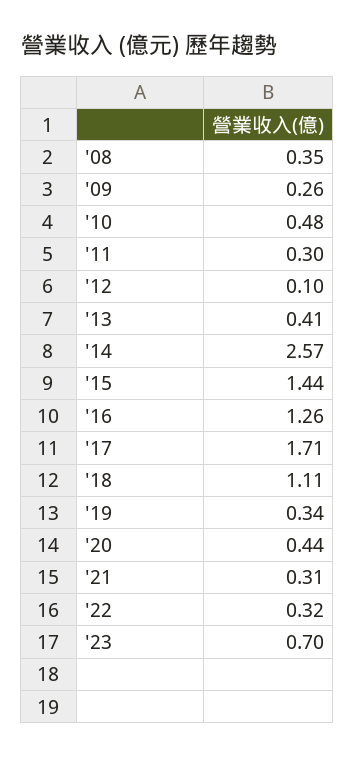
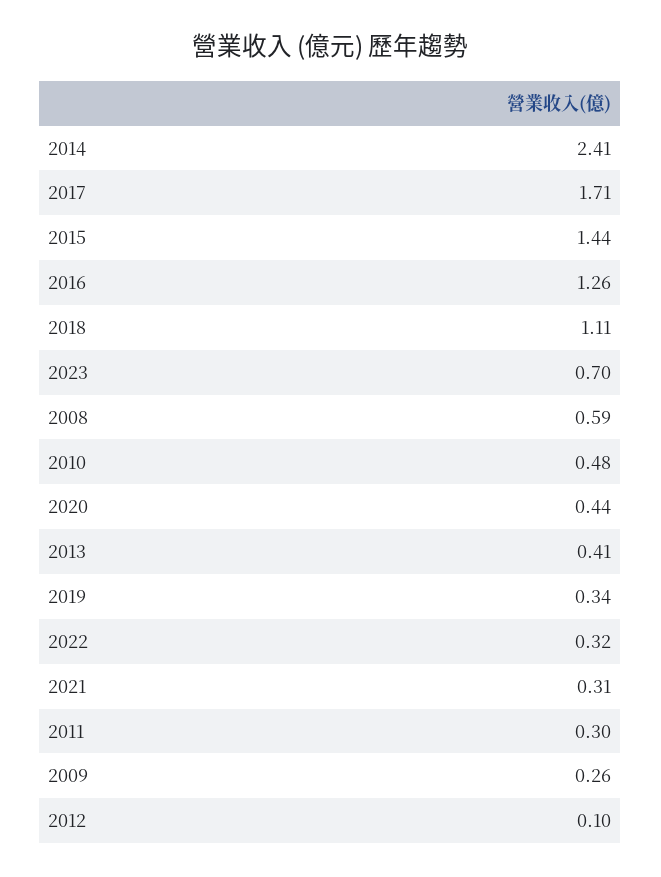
  {
-   "'08": 0.35,
+   "'08": 0.59,
    "'09": 0.26,
    "'10": 0.48,
    "'11": 0.3,
    "'12": 0.1,
    "'13": 0.41,
-   "'14": 2.57,
+   "'14": 2.41,
    "'15": 1.44,
    "'16": 1.26,
    "'17": 1.71,
    "'18": 1.11,
    "'19": 0.34,
    "'20": 0.44,
    "'21": 0.31,
    "'22": 0.32,
    "'23": 0.7
  }

